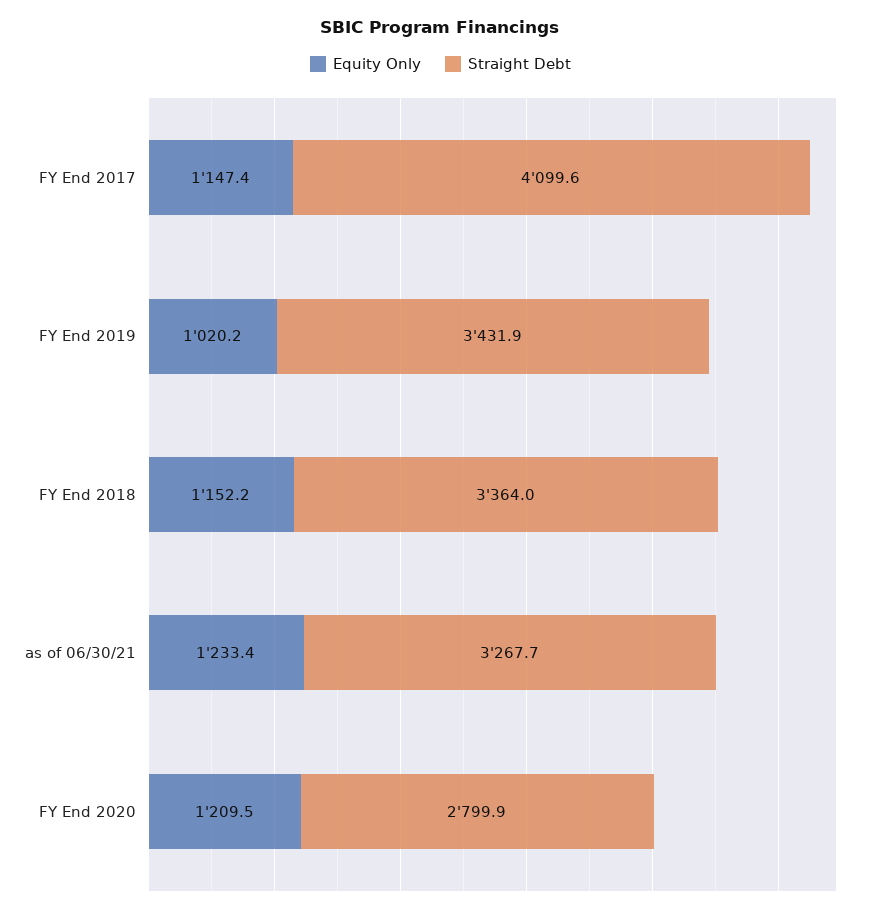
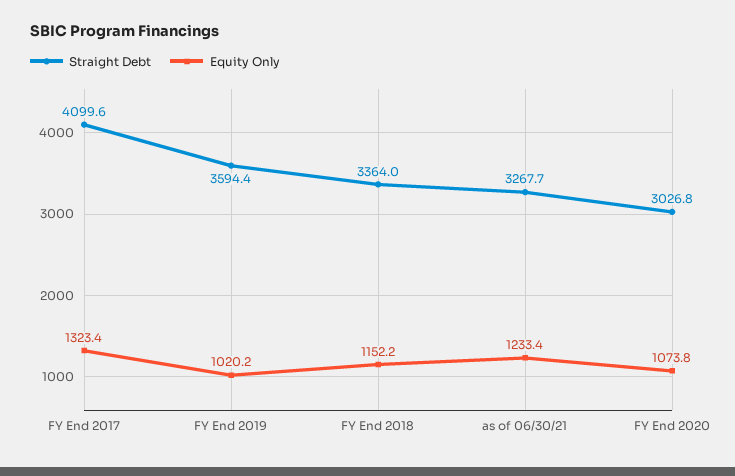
  {
    "Equity Only": {
-     "FY End 2017": 1147.4,
+     "FY End 2017": 1323.4,
      "FY End 2019": 1020.2,
      "FY End 2018": 1152.2,
      "as of 06/30/21": 1233.4,
-     "FY End 2020": 1209.5
+     "FY End 2020": 1073.8
    },
    "Straight Debt": {
      "FY End 2017": 4099.6,
-     "FY End 2019": 3431.9,
+     "FY End 2019": 3594.4,
      "FY End 2018": 3364,
      "as of 06/30/21": 3267.7,
-     "FY End 2020": 2799.9
+     "FY End 2020": 3026.8
    }
  }

